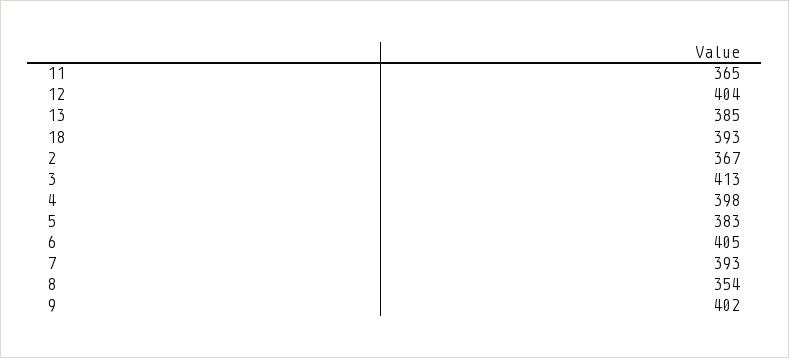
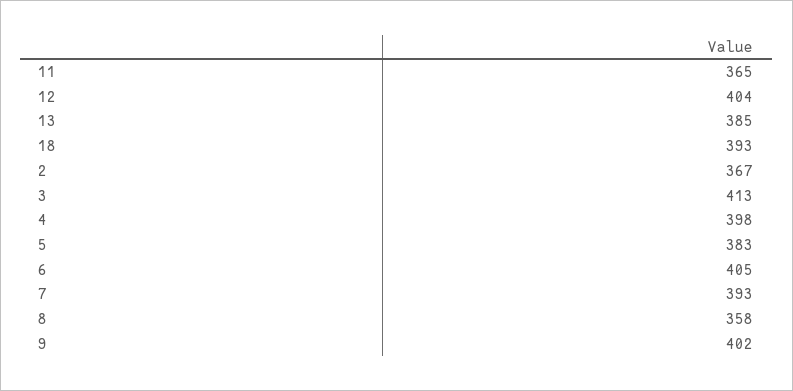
  {
    "11": 365,
    "12": 404,
    "13": 385,
    "18": 393,
    "2": 367,
    "3": 413,
    "4": 398,
    "5": 383,
    "6": 405,
    "7": 393,
-   "8": 354,
+   "8": 358,
    "9": 402
  }

